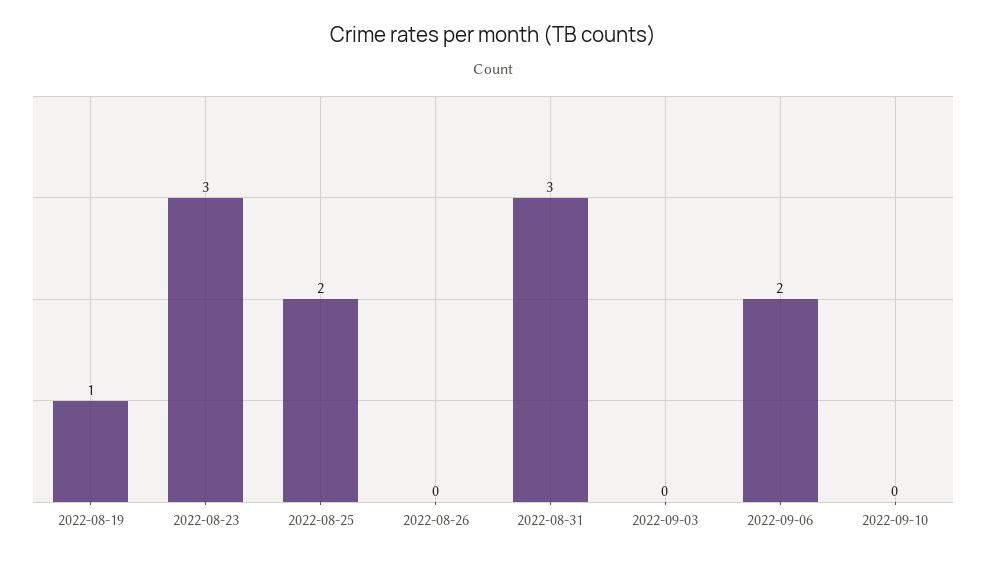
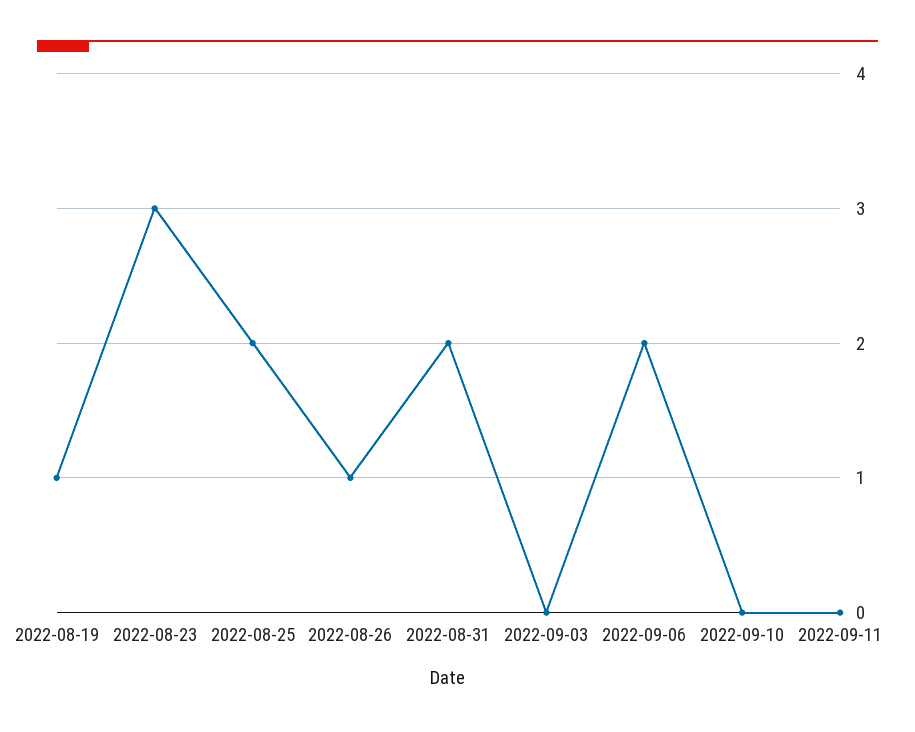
  {
    "2022-08-19": 1,
    "2022-08-23": 3,
    "2022-08-25": 2,
-   "2022-08-26": 0,
+   "2022-08-26": 1,
-   "2022-08-31": 3,
+   "2022-08-31": 2,
    "2022-09-03": 0,
    "2022-09-06": 2,
-   "2022-09-10": 0
+   "2022-09-10": 0,
+   "2022-09-11": 0
  }

